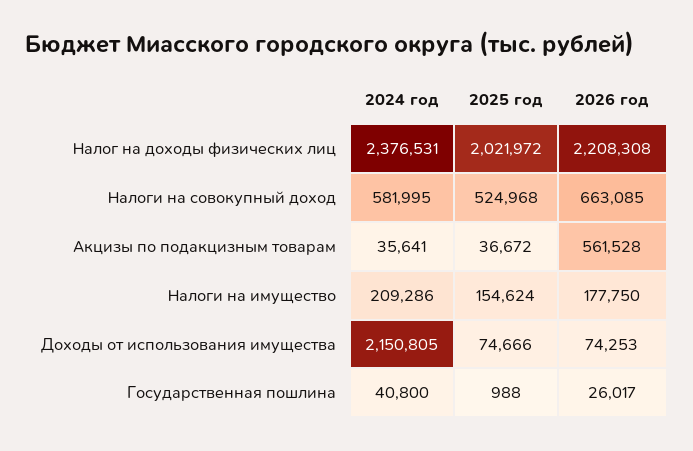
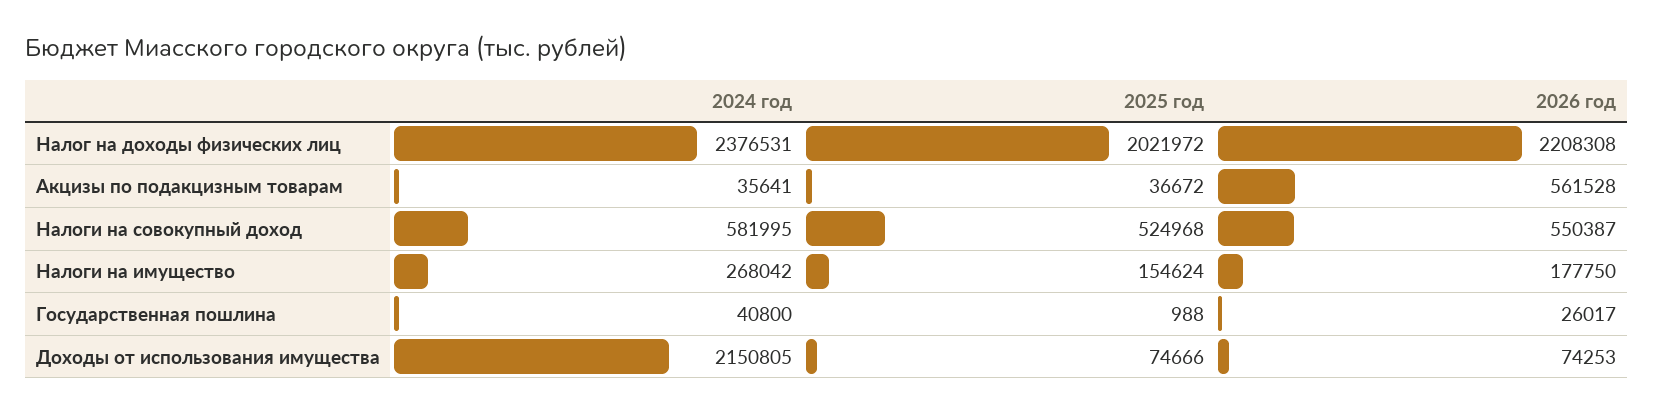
  {
    "2024 год": {
      "Налог на доходы физических лиц": 2376531,
      "Налоги на совокупный доход": 581995,
      "Акцизы по подакцизным товарам": 35641,
-     "Налоги на имущество": 209286,
+     "Налоги на имущество": 268042,
      "Доходы от использования имущества": 2150805,
      "Государственная пошлина": 40800
    },
    "2025 год": {
      "Налог на доходы физических лиц": 2021972,
      "Налоги на совокупный доход": 524968,
      "Акцизы по подакцизным товарам": 36672,
      "Налоги на имущество": 154624,
      "Доходы от использования имущества": 74666,
      "Государственная пошлина": 988
    },
    "2026 год": {
      "Налог на доходы физических лиц": 2208308,
-     "Налоги на совокупный доход": 663085,
+     "Налоги на совокупный доход": 550387,
      "Акцизы по подакцизным товарам": 561528,
      "Налоги на имущество": 177750,
      "Доходы от использования имущества": 74253,
      "Государственная пошлина": 26017
    }
  }

